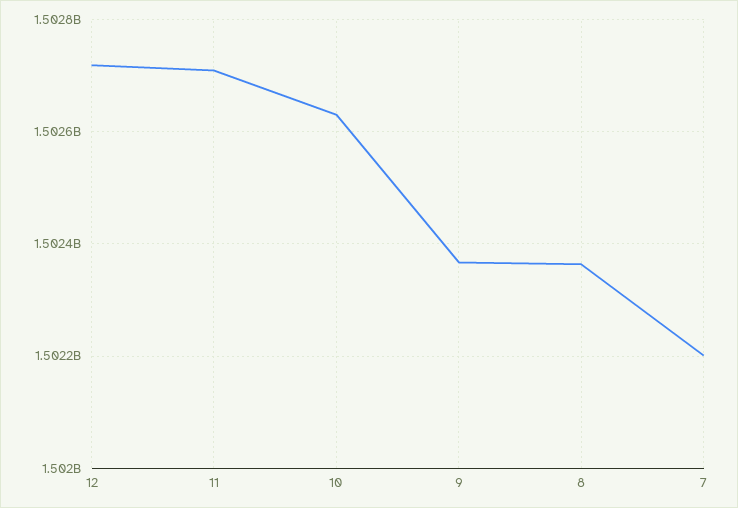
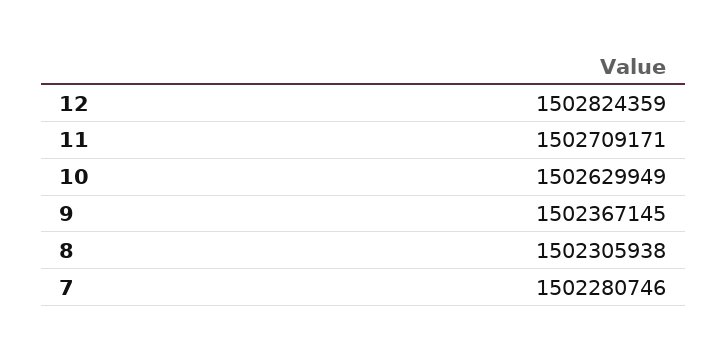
  {
-   "12": 1502720000,
+   "12": 1502824359,
    "11": 1502709171,
    "10": 1502629949,
    "9": 1502367145,
-   "8": 1502360000,
+   "8": 1502305938,
-   "7": 1502200000
+   "7": 1502280746
  }

